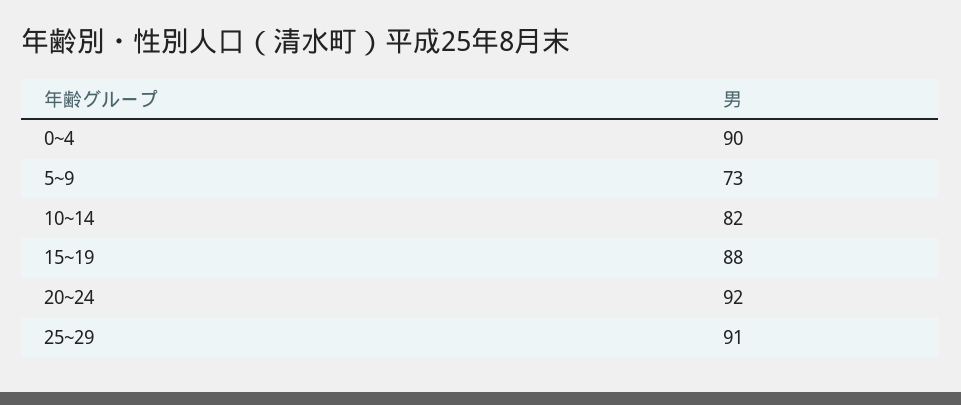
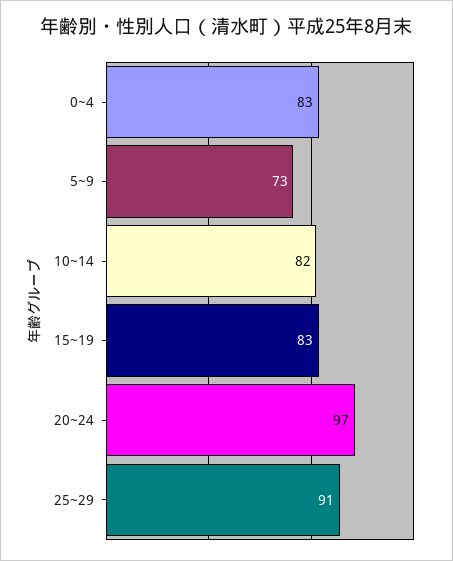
  {
-   "0~4": 90,
+   "0~4": 83,
    "5~9": 73,
    "10~14": 82,
-   "15~19": 88,
+   "15~19": 83,
-   "20~24": 92,
+   "20~24": 97,
    "25~29": 91
  }

